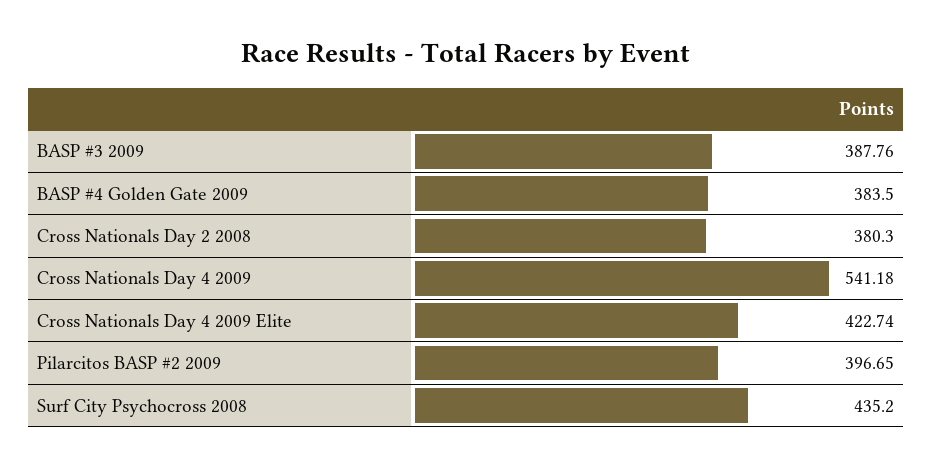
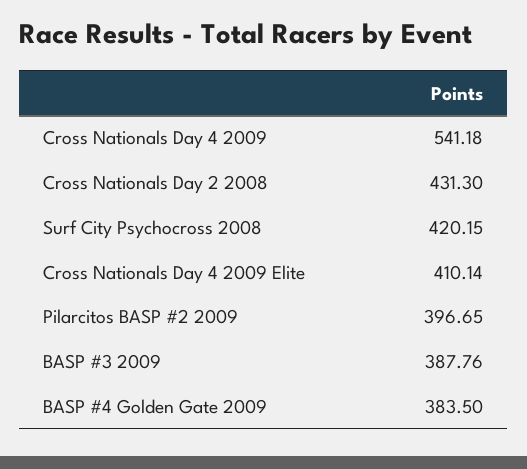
  {
    "BASP #3 2009": 387.76,
    "BASP #4 Golden Gate 2009": 383.5,
-   "Cross Nationals Day 2 2008": 380.3,
+   "Cross Nationals Day 2 2008": 431.3,
    "Cross Nationals Day 4 2009": 541.18,
-   "Cross Nationals Day 4 2009 Elite": 422.74,
+   "Cross Nationals Day 4 2009 Elite": 410.14,
    "Pilarcitos BASP #2 2009": 396.65,
-   "Surf City Psychocross 2008": 435.2
+   "Surf City Psychocross 2008": 420.15
  }

